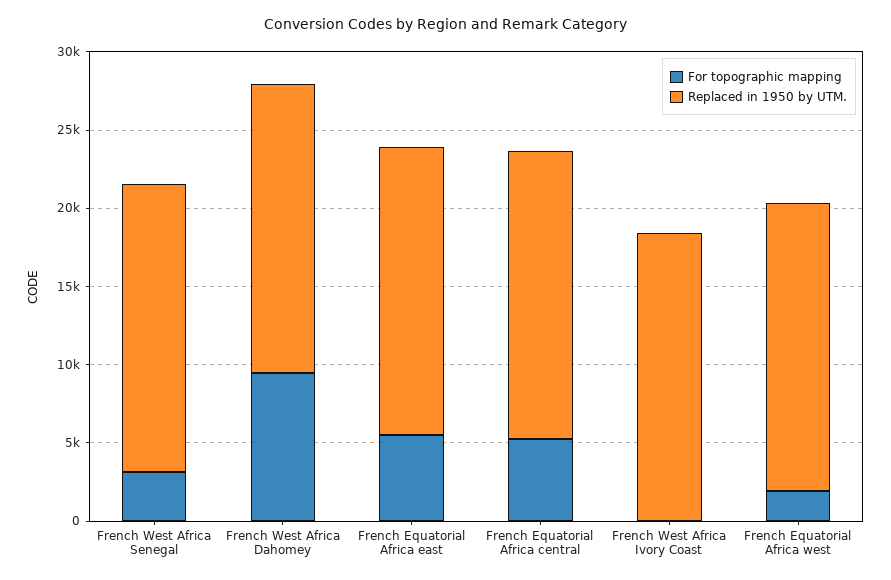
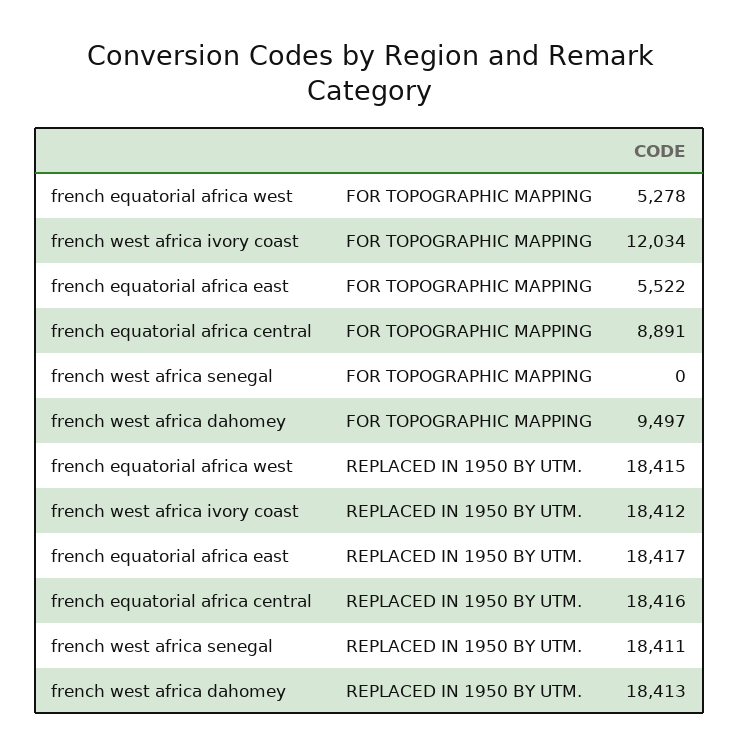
  {
    "For topographic mapping": {
-     "French West Africa Senegal": 3000,
+     "French West Africa Senegal": 0,
      "French West Africa Dahomey": 9497,
      "French Equatorial Africa east": 5522,
-     "French Equatorial Africa central": 5000,
+     "French Equatorial Africa central": 8891,
-     "French West Africa Ivory Coast": 0,
+     "French West Africa Ivory Coast": 12034,
-     "French Equatorial Africa west": 2000
+     "French Equatorial Africa west": 5278
    },
    "Replaced in 1950 by UTM.": {
      "French West Africa Senegal": 18411,
      "French West Africa Dahomey": 18413,
      "French Equatorial Africa east": 18417,
      "French Equatorial Africa central": 18416,
      "French West Africa Ivory Coast": 18412,
      "French Equatorial Africa west": 18415
    }
  }

